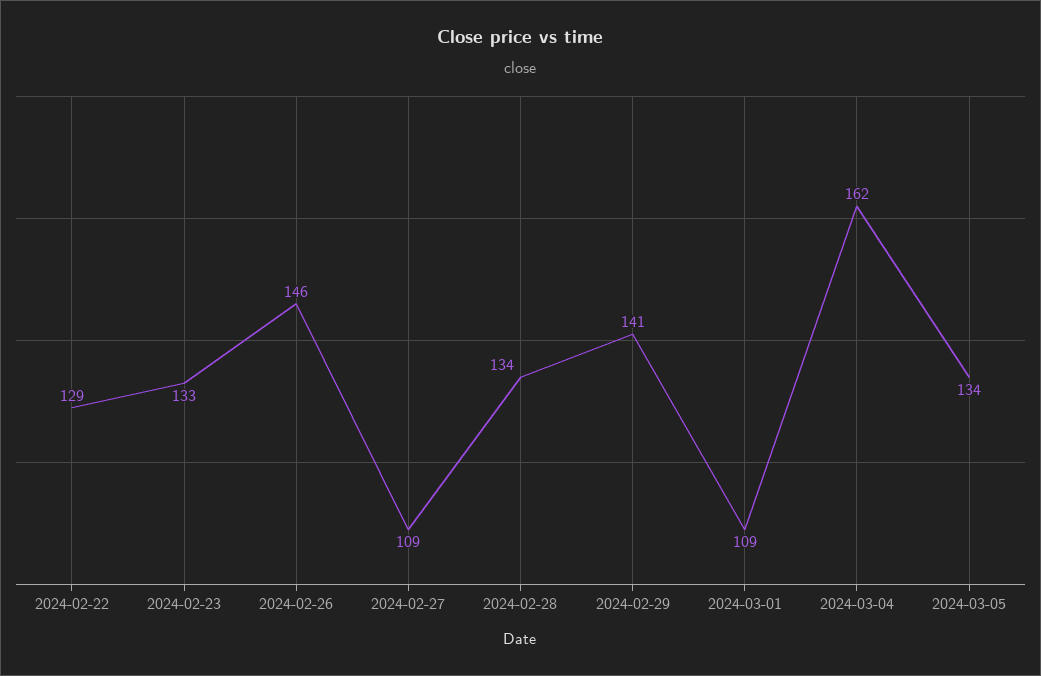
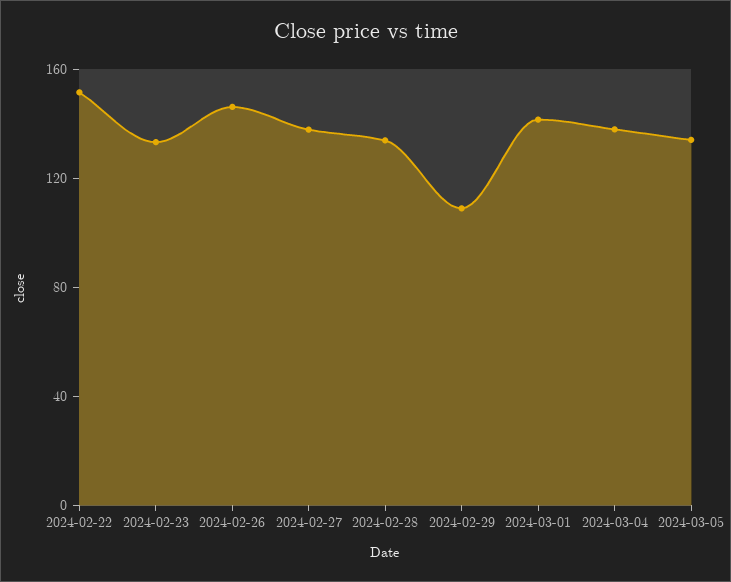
  {
-   "2024-02-22": 129,
+   "2024-02-22": 150,
    "2024-02-23": 133,
    "2024-02-26": 146,
-   "2024-02-27": 109,
+   "2024-02-27": 140,
    "2024-02-28": 134,
-   "2024-02-29": 141,
+   "2024-02-29": 110,
-   "2024-03-01": 109,
+   "2024-03-01": 140,
-   "2024-03-04": 162,
+   "2024-03-04": 140,
    "2024-03-05": 134
  }

